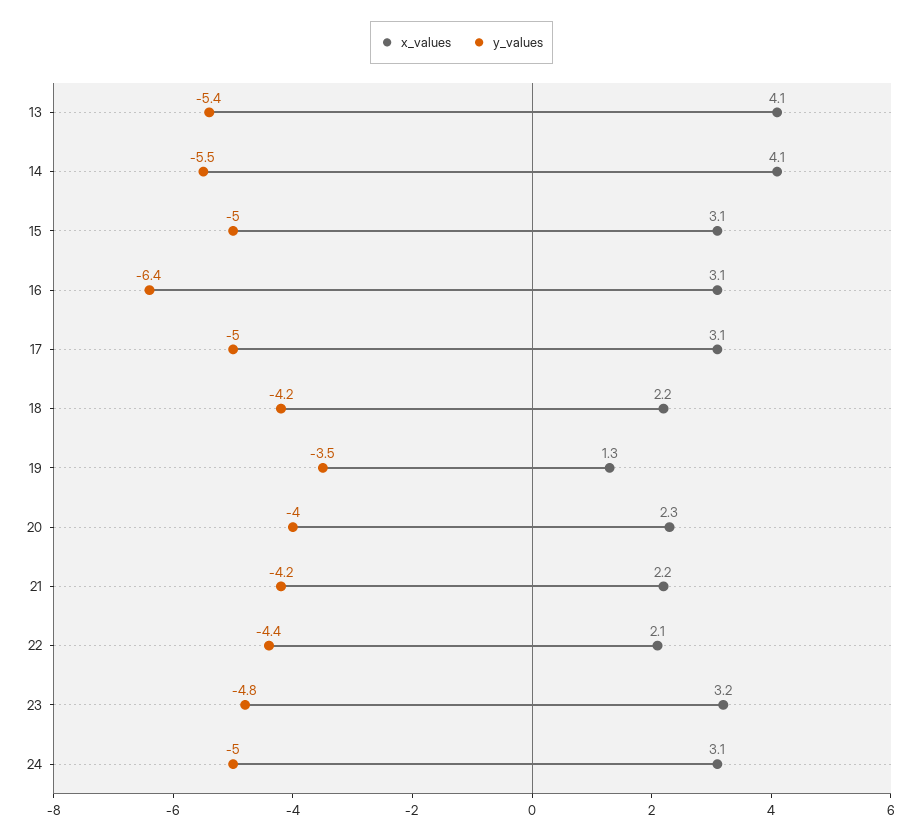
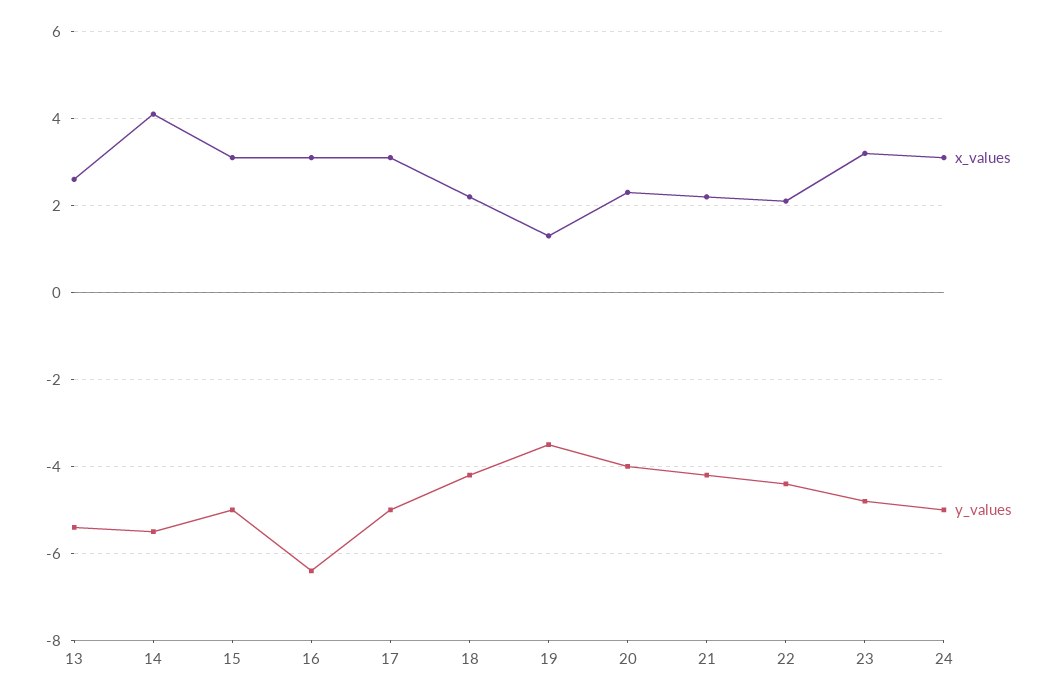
  {
    "x_values": {
-     "13": 4.1,
+     "13": 2.5,
      "14": 4.1,
      "15": 3.1,
      "16": 3.1,
      "17": 3.1,
      "18": 2.2,
      "19": 1.3,
      "20": 2.3,
      "21": 2.2,
      "22": 2.1,
      "23": 3.2,
      "24": 3.1
    },
    "y_values": {
      "13": -5.4,
      "14": -5.5,
      "15": -5,
      "16": -6.4,
      "17": -5,
      "18": -4.2,
      "19": -3.5,
      "20": -4,
      "21": -4.2,
      "22": -4.4,
      "23": -4.8,
      "24": -5
    }
  }

